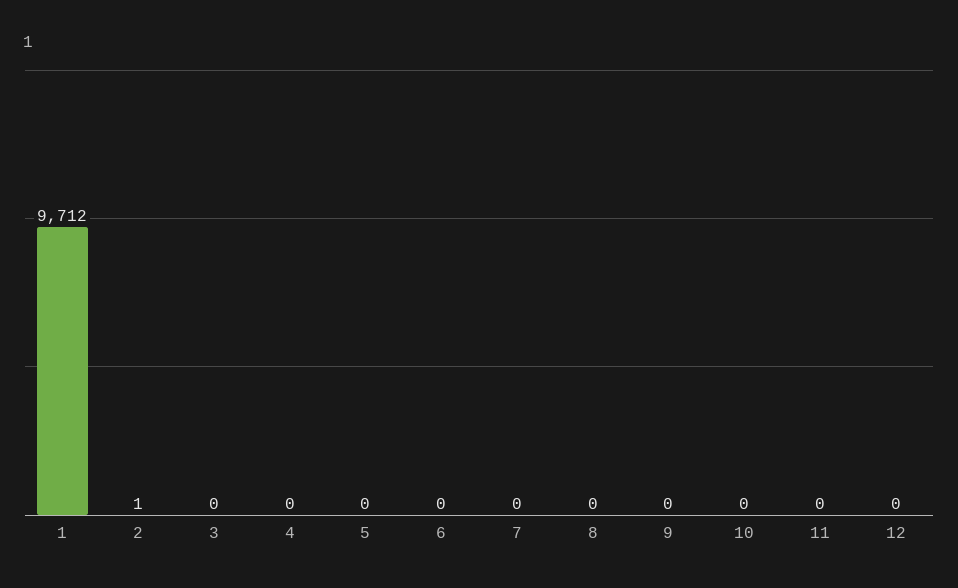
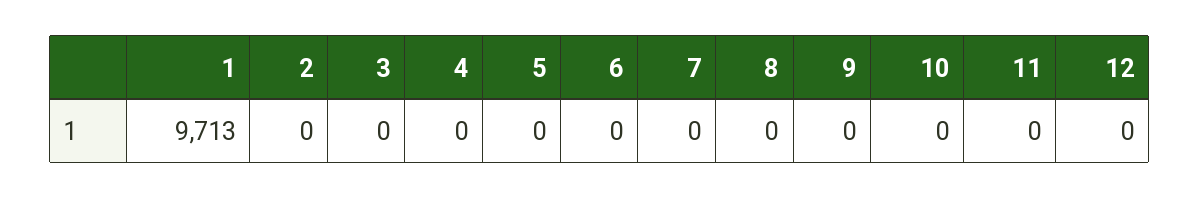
  {
-   "1": 9712,
+   "1": 9713,
-   "2": 1,
+   "2": 0,
    "3": 0,
    "4": 0,
    "5": 0,
    "6": 0,
    "7": 0,
    "8": 0,
    "9": 0,
    "10": 0,
    "11": 0,
    "12": 0
  }

